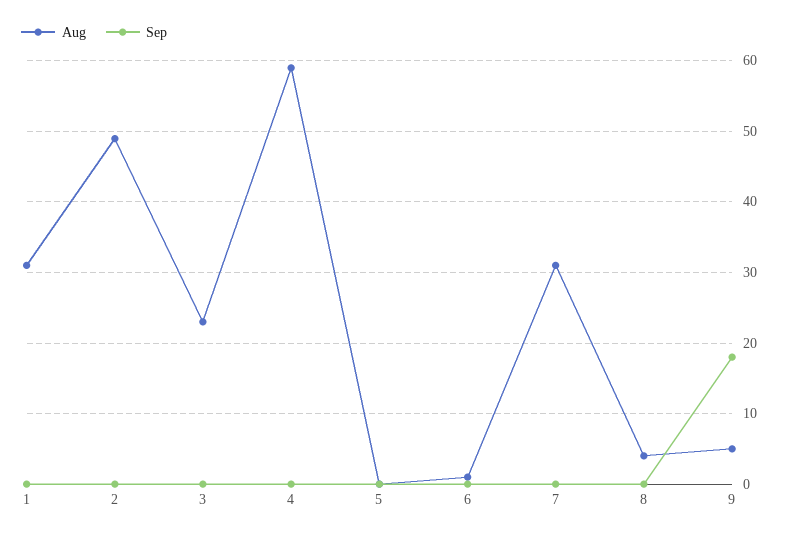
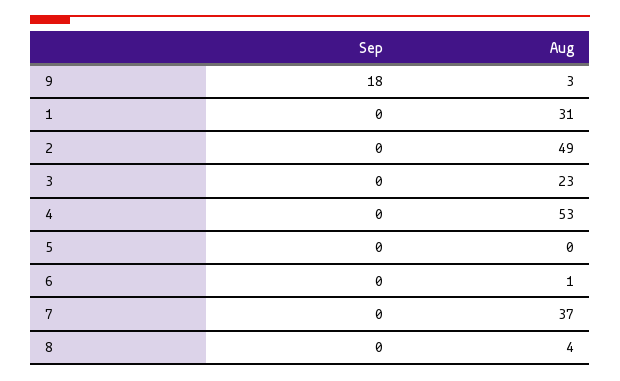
  {
    "Aug": {
      "1": 31,
      "2": 49,
      "3": 23,
-     "4": 59,
+     "4": 53,
      "5": 0,
      "6": 1,
-     "7": 31,
+     "7": 37,
      "8": 4,
-     "9": 5
+     "9": 3
    },
    "Sep": {
      "1": 0,
      "2": 0,
      "3": 0,
      "4": 0,
      "5": 0,
      "6": 0,
      "7": 0,
      "8": 0,
      "9": 18
    }
  }

